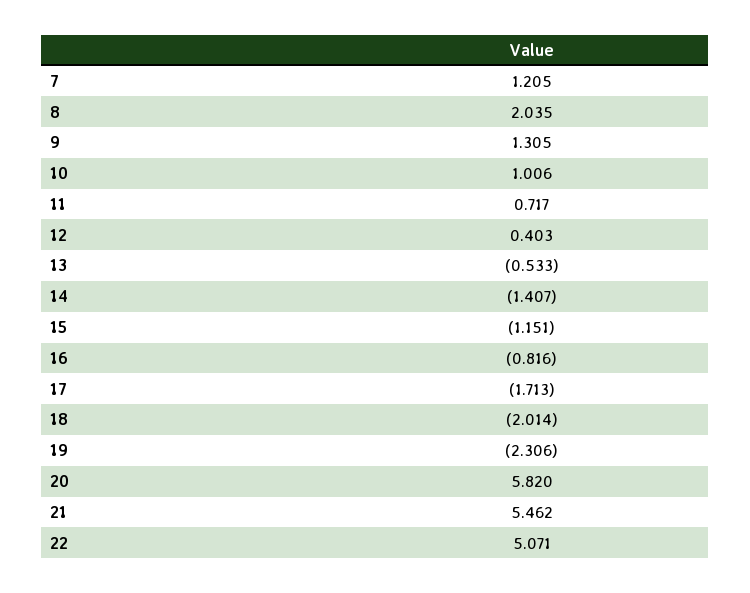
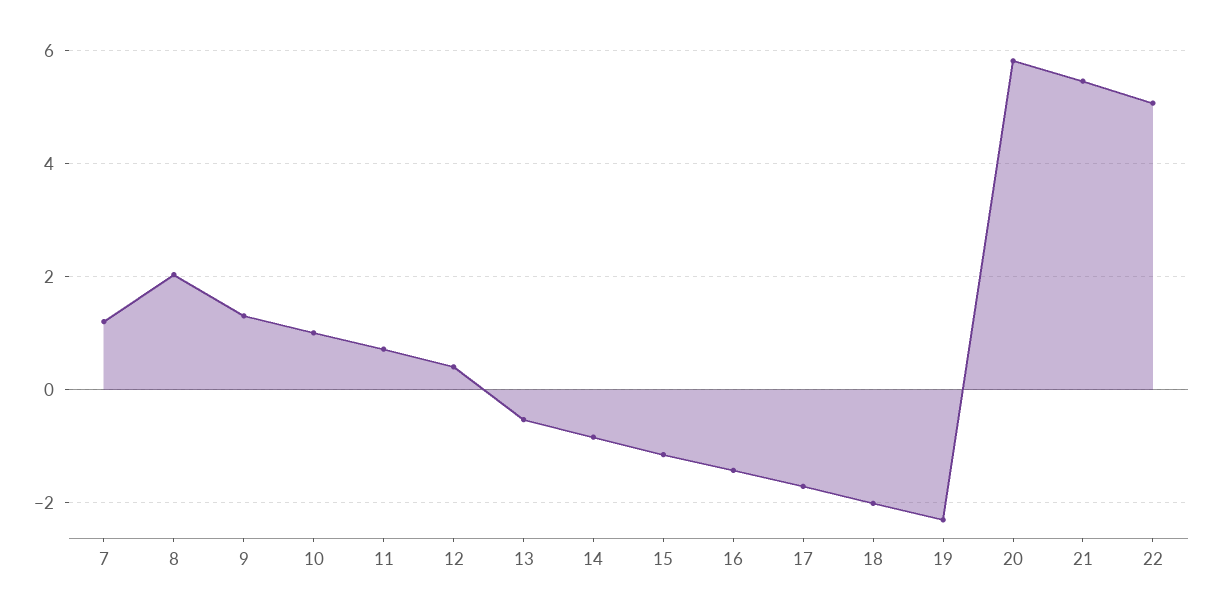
  {
    "7": 1.205,
    "8": 2.035,
    "9": 1.305,
    "10": 1.006,
    "11": 0.717,
    "12": 0.403,
    "13": -0.533,
-   "14": -1.407,
+   "14": -0.8,
    "15": -1.151,
-   "16": -0.816,
+   "16": -1.4,
    "17": -1.713,
    "18": -2.014,
    "19": -2.306,
    "20": 5.82,
    "21": 5.462,
    "22": 5.071
  }

